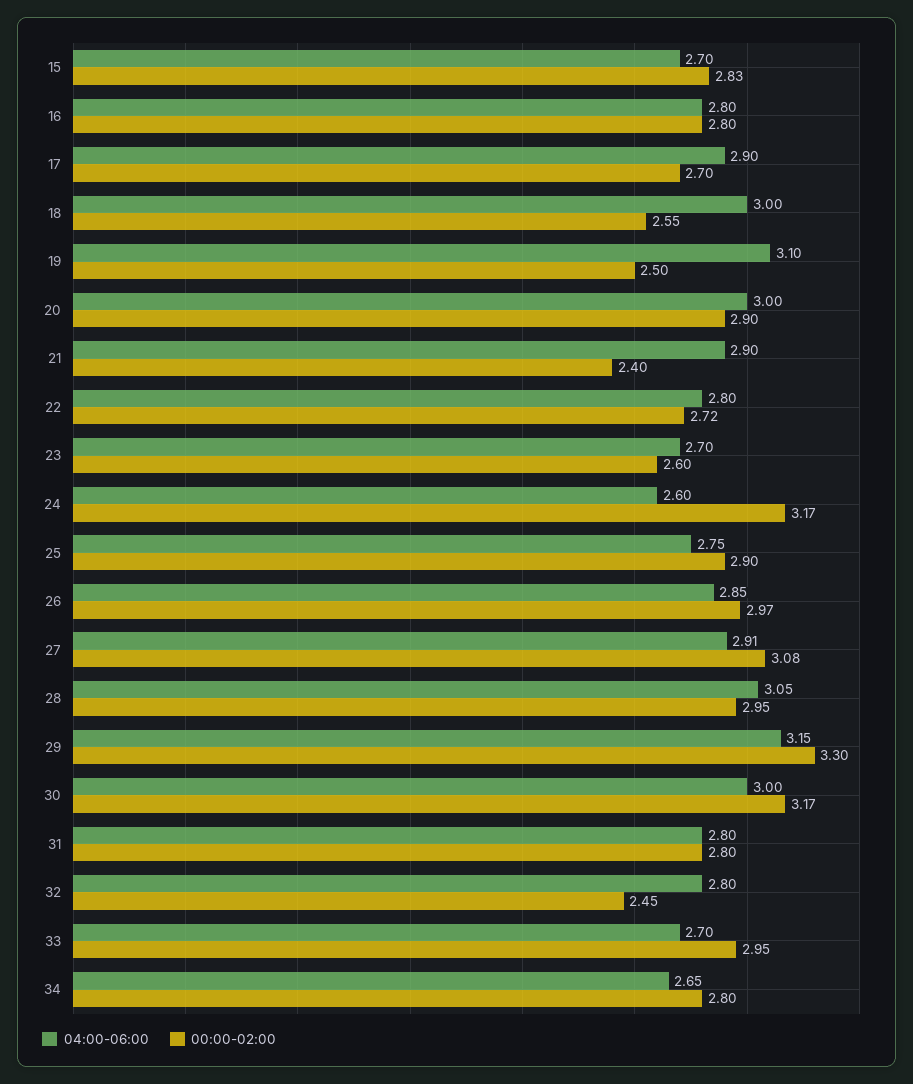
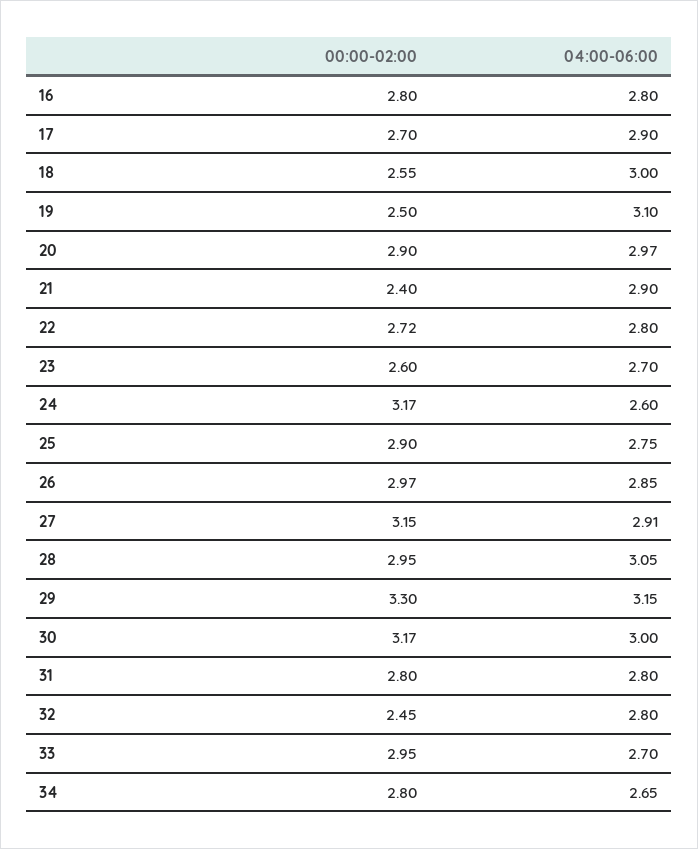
  {
    "04:00-06:00": {
-     "15": 2.7,
      "16": 2.8,
      "17": 2.9,
      "18": 3,
      "19": 3.1,
-     "20": 3,
+     "20": 2.97,
      "21": 2.9,
      "22": 2.8,
      "23": 2.7,
      "24": 2.6,
      "25": 2.75,
      "26": 2.85,
      "27": 2.91,
      "28": 3.05,
      "29": 3.15,
      "30": 3,
      "31": 2.8,
      "32": 2.8,
      "33": 2.7,
      "34": 2.65
    },
    "00:00-02:00": {
-     "15": 2.83,
      "16": 2.8,
      "17": 2.7,
      "18": 2.55,
      "19": 2.5,
      "20": 2.9,
      "21": 2.4,
      "22": 2.72,
      "23": 2.6,
      "24": 3.17,
      "25": 2.9,
      "26": 2.97,
-     "27": 3.08,
+     "27": 3.15,
      "28": 2.95,
      "29": 3.3,
      "30": 3.17,
      "31": 2.8,
      "32": 2.45,
      "33": 2.95,
      "34": 2.8
    }
  }

